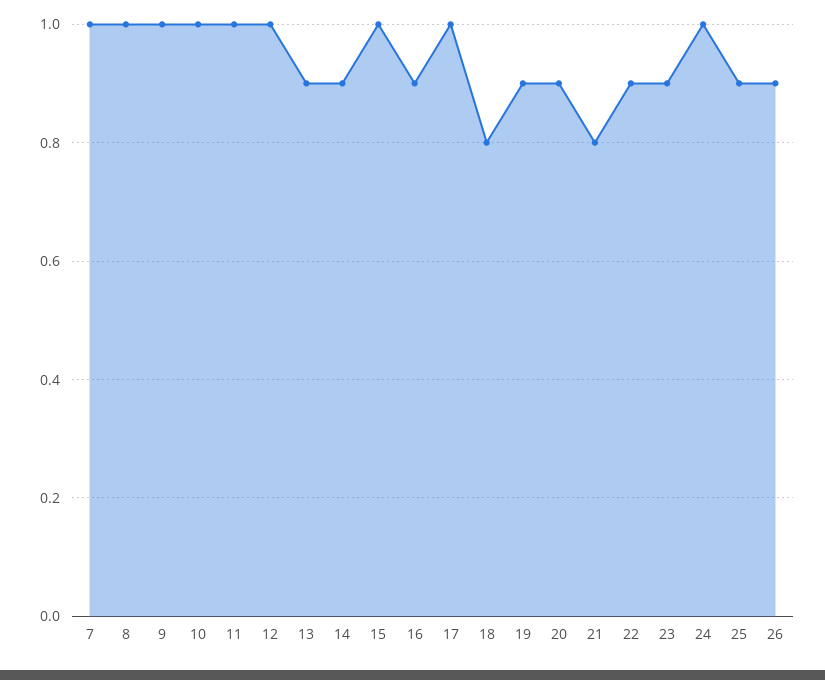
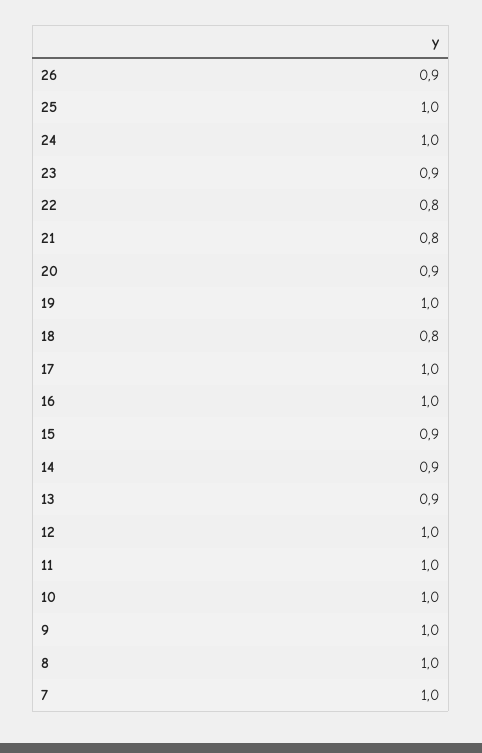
  {
    "7": 1,
    "8": 1,
    "9": 1,
    "10": 1,
    "11": 1,
    "12": 1,
    "13": 0.9,
    "14": 0.9,
-   "15": 1,
+   "15": 0.9,
-   "16": 0.9,
+   "16": 1,
    "17": 1,
    "18": 0.8,
-   "19": 0.9,
+   "19": 1,
    "20": 0.9,
    "21": 0.8,
-   "22": 0.9,
+   "22": 0.8,
    "23": 0.9,
    "24": 1,
-   "25": 0.9,
+   "25": 1,
    "26": 0.9
  }

